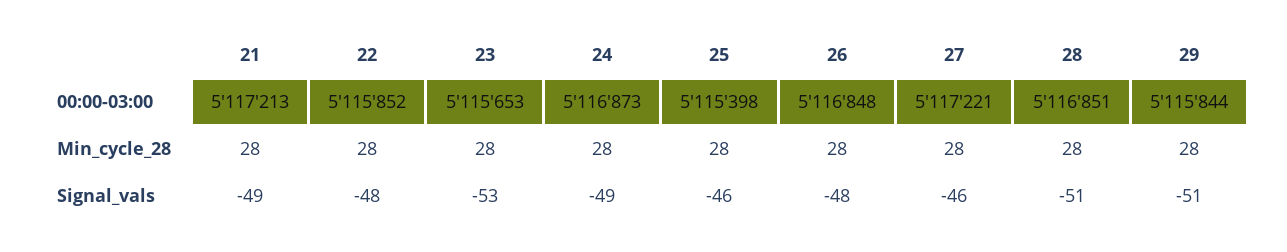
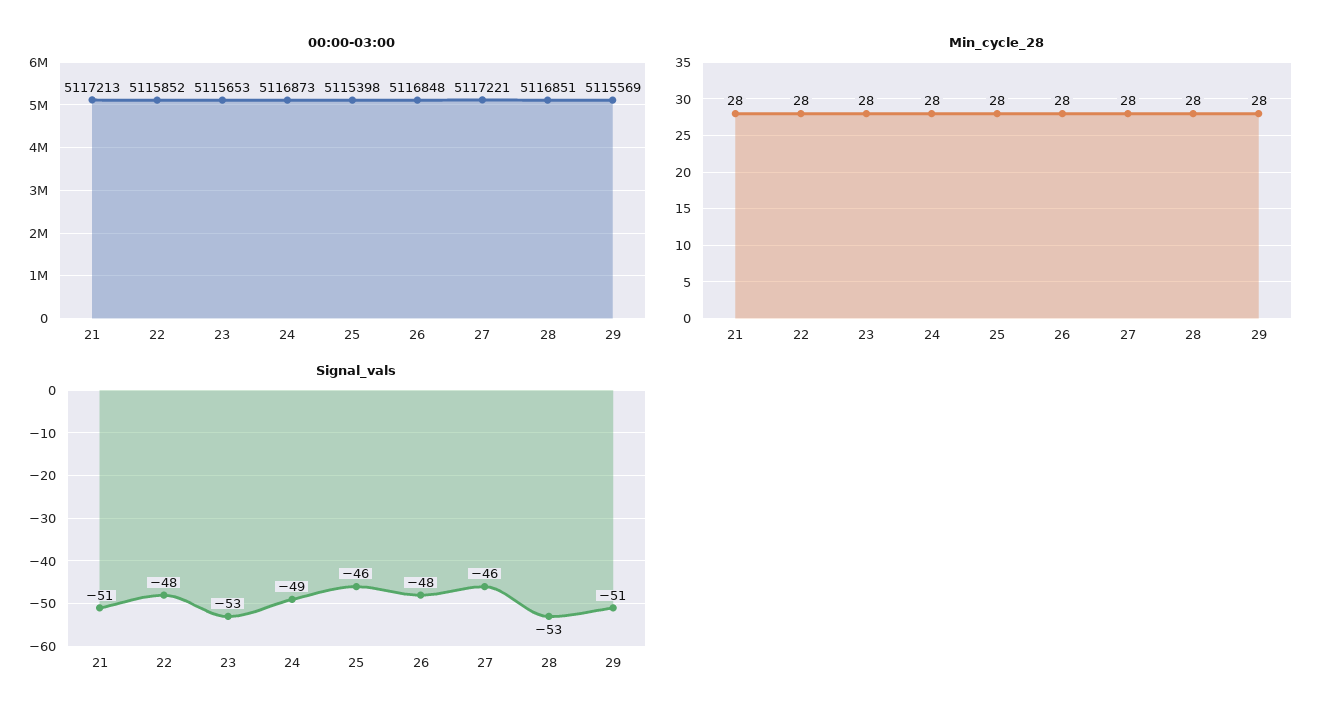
  {
    "00:00-03:00": {
      "21": 5117213,
      "22": 5115852,
      "23": 5115653,
      "24": 5116873,
      "25": 5115398,
      "26": 5116848,
      "27": 5117221,
      "28": 5116851,
-     "29": 5115844
+     "29": 5115569
    },
    "Min_cycle_28": {
      "21": 28,
      "22": 28,
      "23": 28,
      "24": 28,
      "25": 28,
      "26": 28,
      "27": 28,
      "28": 28,
      "29": 28
    },
    "Signal_vals": {
-     "21": -49,
+     "21": -51,
      "22": -48,
      "23": -53,
      "24": -49,
      "25": -46,
      "26": -48,
      "27": -46,
-     "28": -51,
+     "28": -53,
      "29": -51
    }
  }

